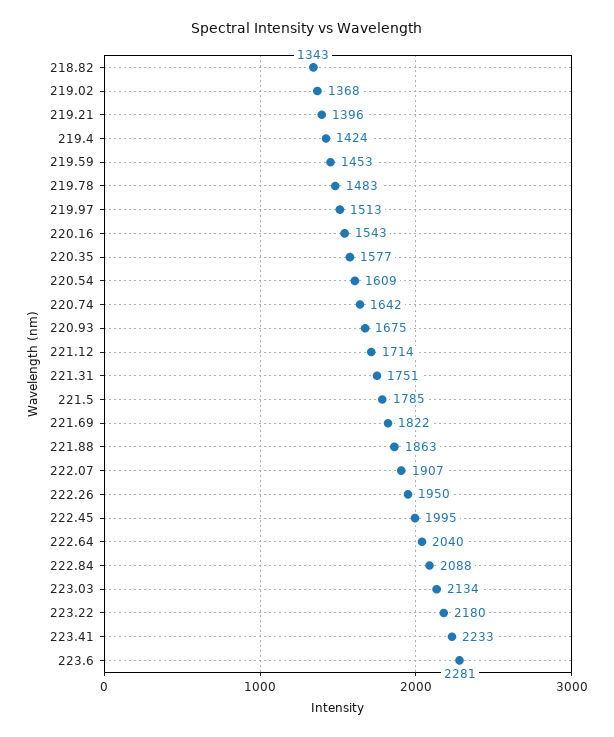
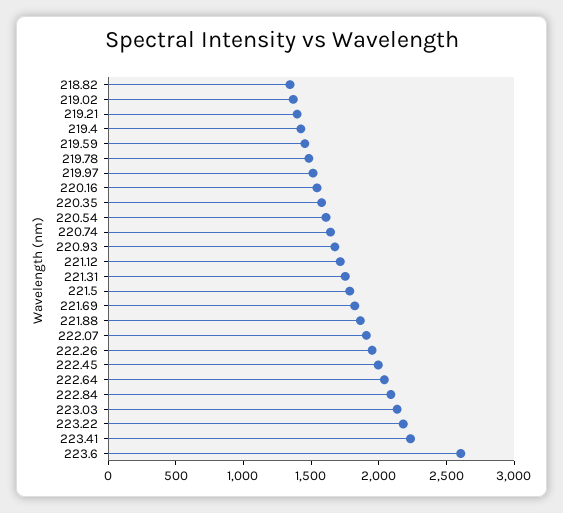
  {
    "218.82": 1343,
    "219.02": 1368,
    "219.21": 1396,
    "219.4": 1424,
    "219.59": 1453,
    "219.78": 1483,
    "219.97": 1513,
    "220.16": 1543,
    "220.35": 1577,
    "220.54": 1609,
    "220.74": 1642,
    "220.93": 1675,
    "221.12": 1714,
    "221.31": 1751,
    "221.5": 1785,
    "221.69": 1822,
    "221.88": 1863,
    "222.07": 1907,
    "222.26": 1950,
    "222.45": 1995,
    "222.64": 2040,
    "222.84": 2088,
    "223.03": 2134,
    "223.22": 2180,
    "223.41": 2233,
-   "223.6": 2281
+   "223.6": 2600
  }

